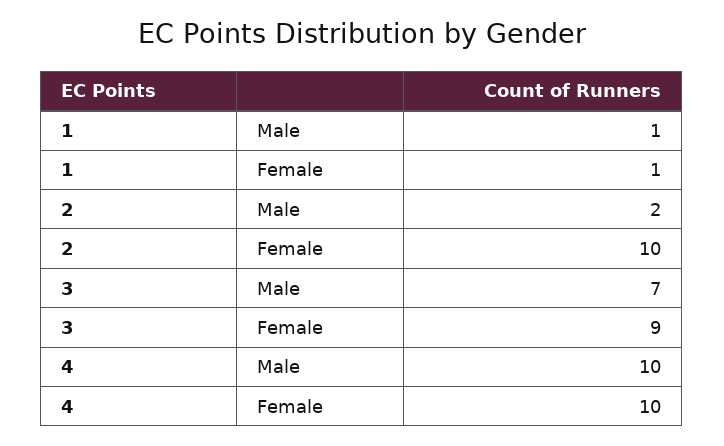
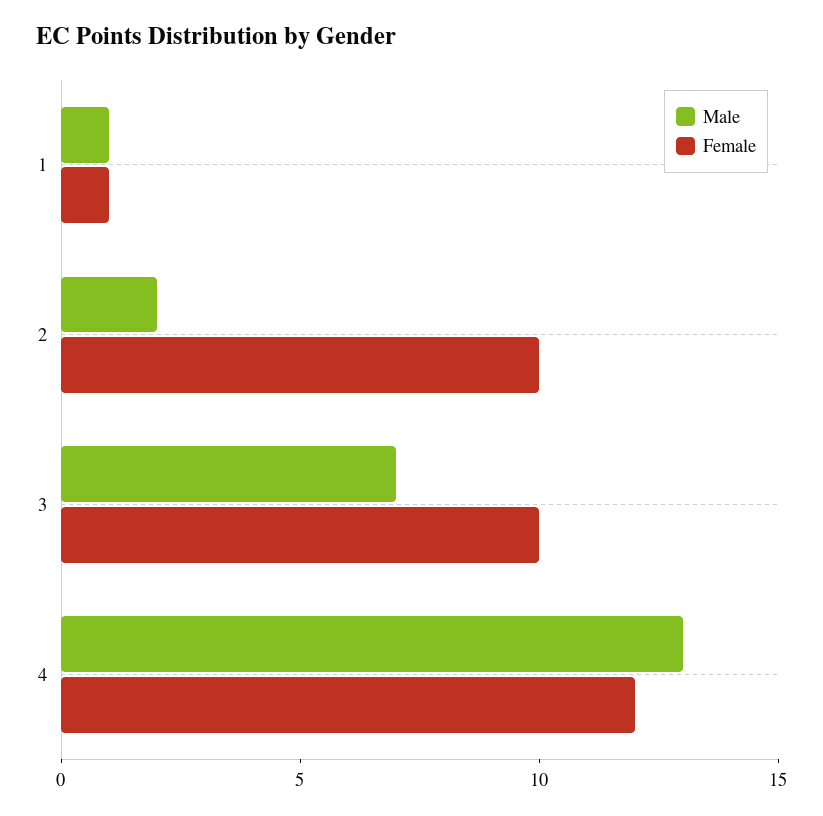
  {
    "Male": {
      "1": 1,
      "2": 2,
      "3": 7,
-     "4": 10
+     "4": 13
    },
    "Female": {
      "1": 1,
      "2": 10,
-     "3": 9,
+     "3": 10,
-     "4": 10
+     "4": 12
    }
  }

